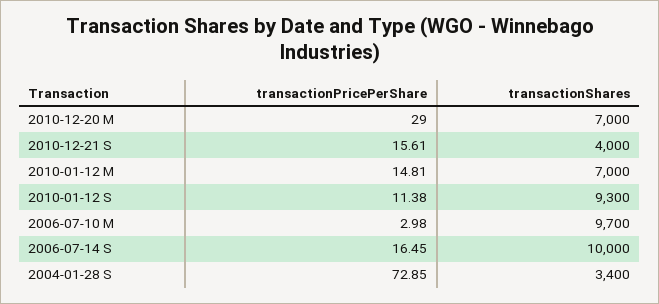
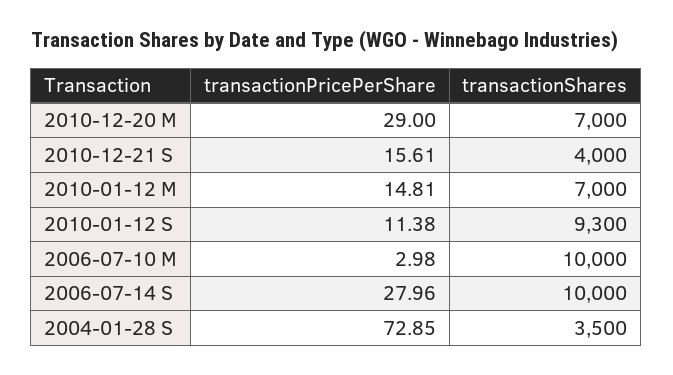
  {
    "transactionPricePerShare": {
      "2010-12-20 M": 29,
      "2010-12-21 S": 15.61,
      "2010-01-12 M": 14.81,
      "2010-01-12 S": 11.38,
      "2006-07-10 M": 2.98,
-     "2006-07-14 S": 16.45,
+     "2006-07-14 S": 27.96,
      "2004-01-28 S": 72.85
    },
    "transactionShares": {
      "2010-12-20 M": 7000,
      "2010-12-21 S": 4000,
      "2010-01-12 M": 7000,
      "2010-01-12 S": 9300,
-     "2006-07-10 M": 9700,
+     "2006-07-10 M": 10000,
      "2006-07-14 S": 10000,
-     "2004-01-28 S": 3400
+     "2004-01-28 S": 3500
    }
  }

